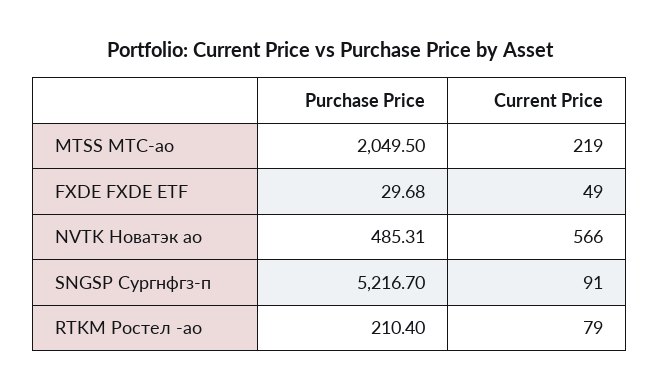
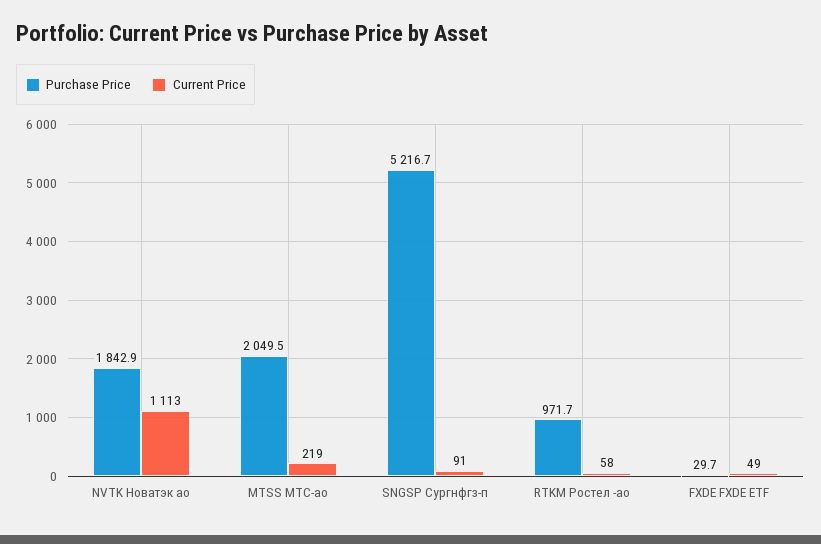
  {
    "Purchase Price": {
      "MTSS МТС-ао": 2049.5,
      "FXDE FXDE ETF": 29.68,
-     "NVTK Новатэк ао": 485.31,
+     "NVTK Новатэк ао": 1842.9,
      "SNGSP Сургнфгз-п": 5216.7,
-     "RTKM Ростел -ао": 210.4
+     "RTKM Ростел -ао": 971.7
    },
    "Current Price": {
      "MTSS МТС-ао": 219,
      "FXDE FXDE ETF": 49,
-     "NVTK Новатэк ао": 566,
+     "NVTK Новатэк ао": 1113,
      "SNGSP Сургнфгз-п": 91,
-     "RTKM Ростел -ао": 79
+     "RTKM Ростел -ао": 58
    }
  }

